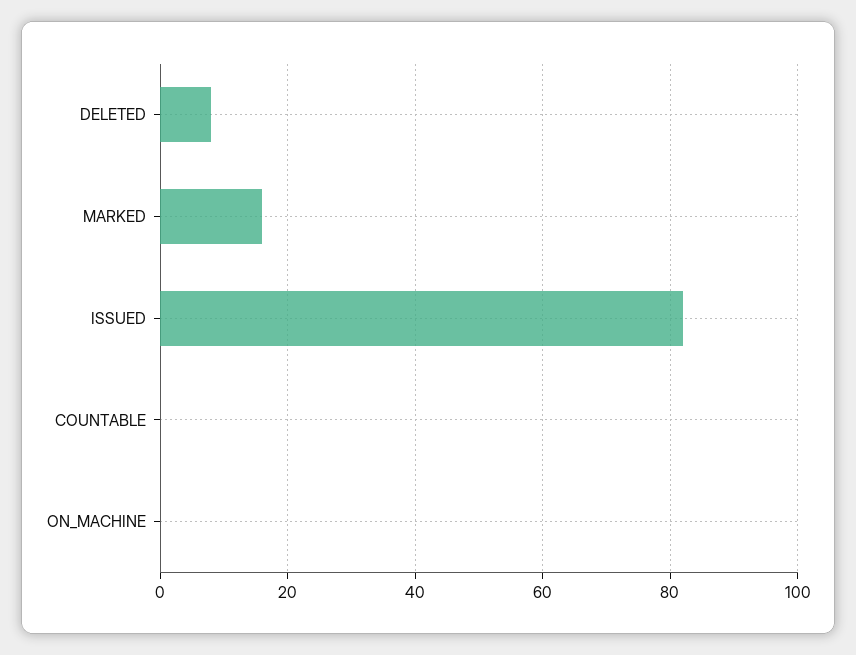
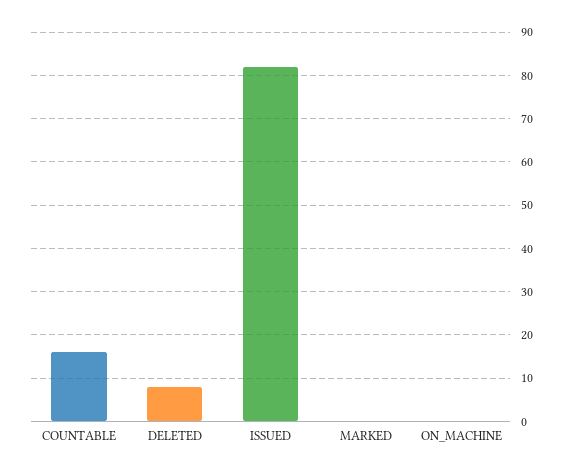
  {
    "DELETED": 10,
-   "MARKED": 15,
+   "MARKED": 0,
    "ISSUED": 80,
-   "COUNTABLE": 0,
+   "COUNTABLE": 15,
    "ON_MACHINE": 0
  }

